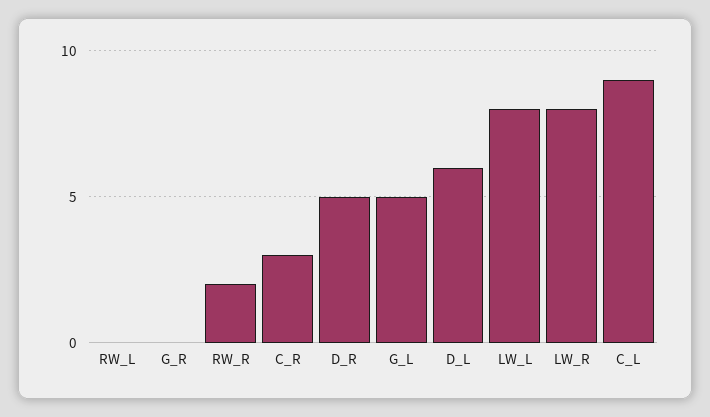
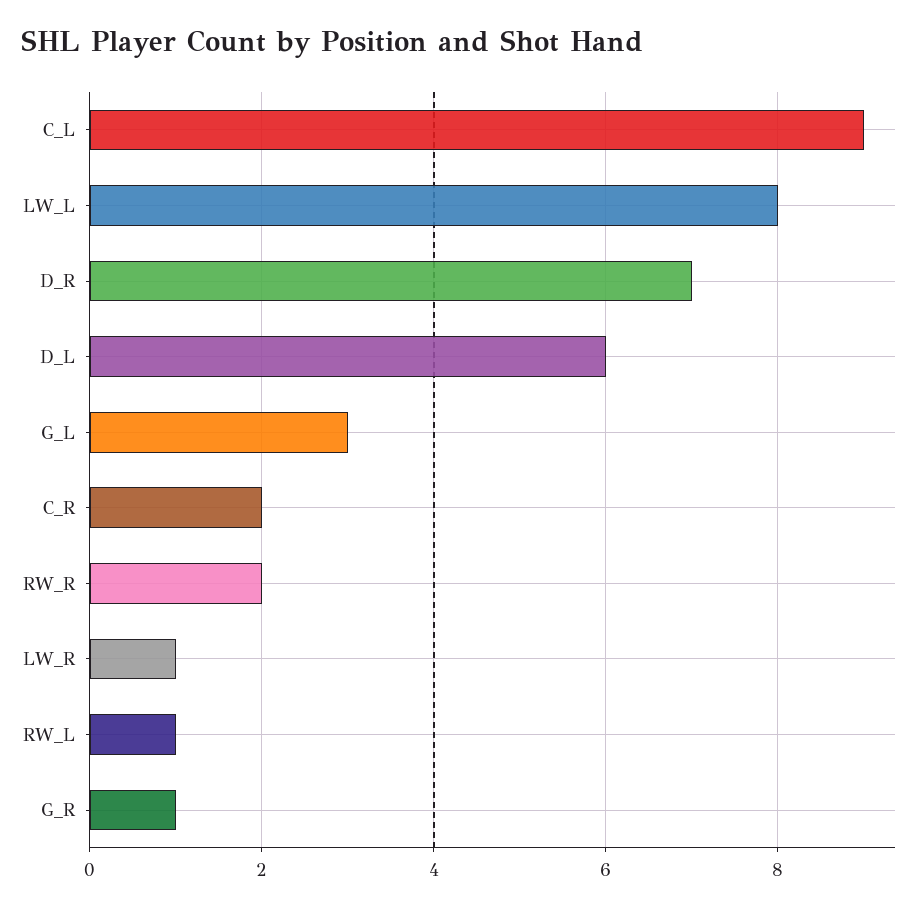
  {
-   "RW_L": 0,
+   "RW_L": 1,
-   "G_R": 0,
+   "G_R": 1,
    "RW_R": 2,
-   "C_R": 3,
+   "C_R": 2,
-   "D_R": 5,
+   "D_R": 7,
-   "G_L": 5,
+   "G_L": 3,
    "D_L": 6,
    "LW_L": 8,
-   "LW_R": 8,
+   "LW_R": 1,
    "C_L": 9
  }

